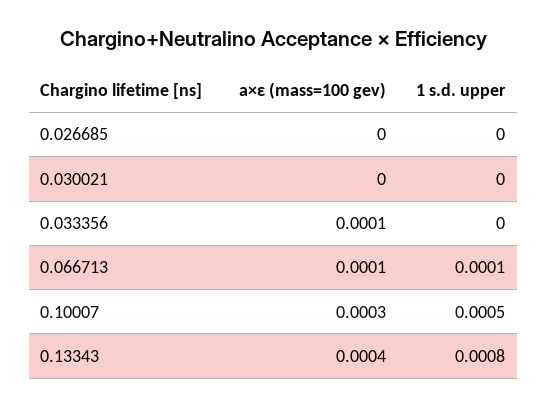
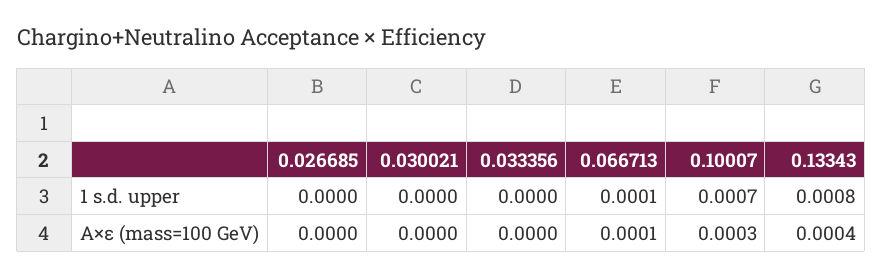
  {
    "a×ε (mass=100 gev)": {
      "0.026685": 0,
      "0.030021": 0,
-     "0.033356": 0.0001,
+     "0.033356": 0,
      "0.066713": 0.0001,
      "0.10007": 0.0003,
      "0.13343": 0.0004
    },
    "1 s.d. upper": {
      "0.026685": 0,
      "0.030021": 0,
      "0.033356": 0,
      "0.066713": 0.0001,
-     "0.10007": 0.0005,
+     "0.10007": 0.0007,
      "0.13343": 0.0008
    }
  }

